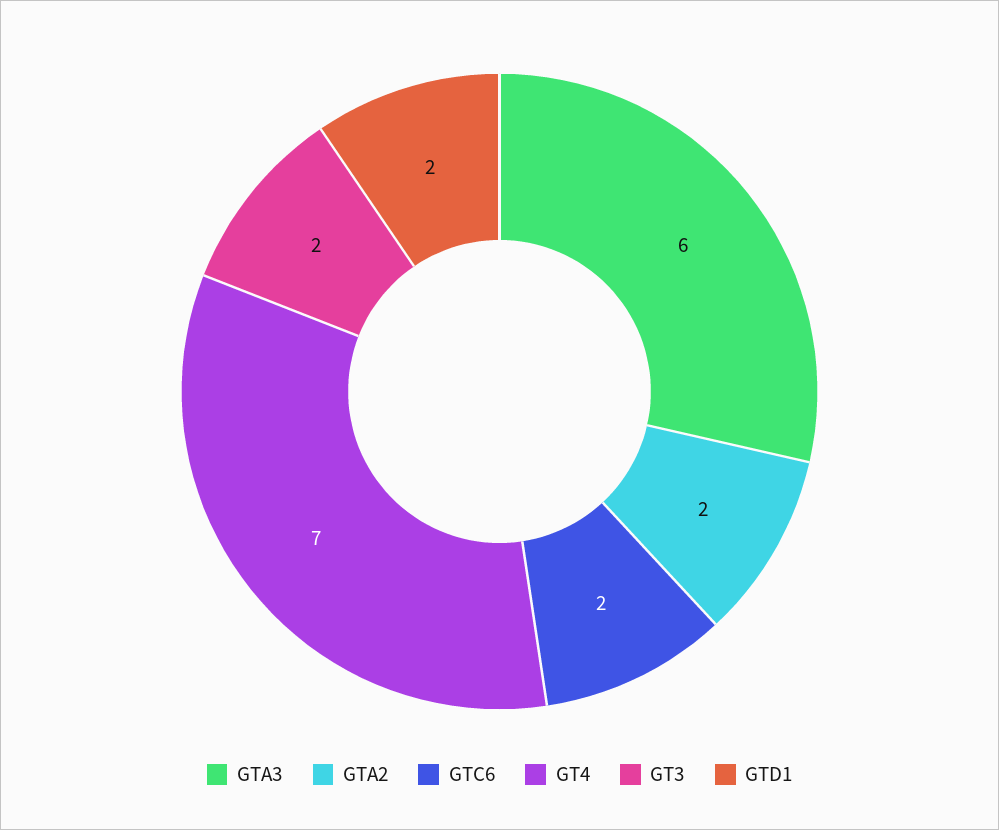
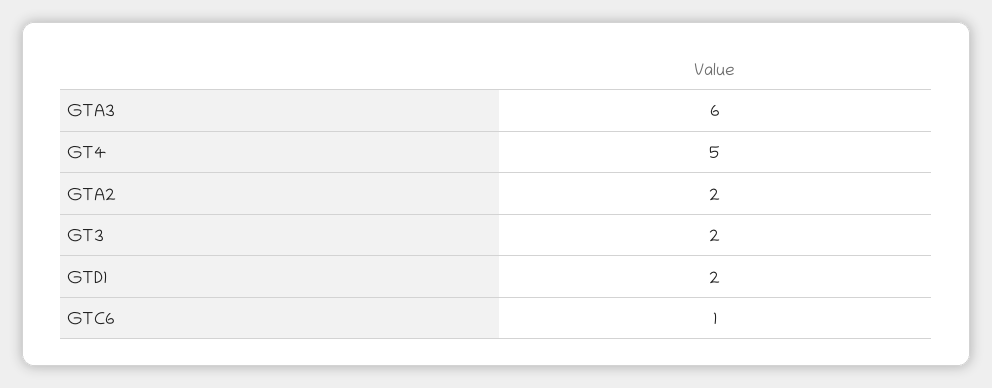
  {
    "GTA3": 6,
    "GTA2": 2,
-   "GTC6": 2,
+   "GTC6": 1,
-   "GT4": 7,
+   "GT4": 5,
    "GT3": 2,
    "GTD1": 2
  }

